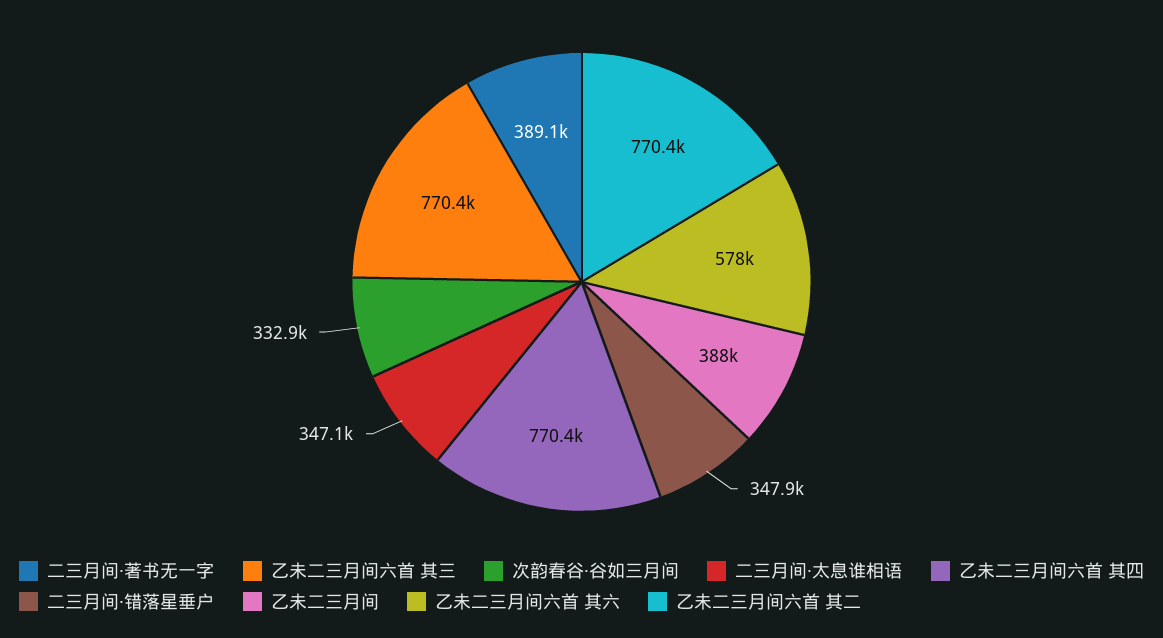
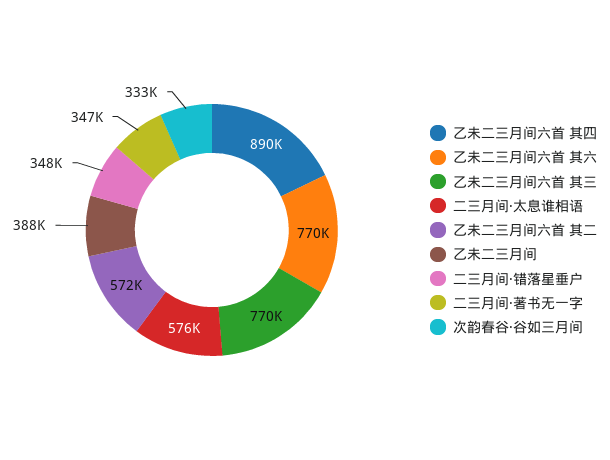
  {
-   "二三月间·著书无一字": 389100,
+   "二三月间·著书无一字": 347000,
    "乙未二三月间六首 其三": 770400,
    "次韵春谷·谷如三月间": 332900,
-   "二三月间·太息谁相语": 347100,
+   "二三月间·太息谁相语": 576000,
-   "乙未二三月间六首 其四": 770400,
+   "乙未二三月间六首 其四": 890000,
    "二三月间·错落星垂户": 347900,
    "乙未二三月间": 388000,
-   "乙未二三月间六首 其六": 578000,
+   "乙未二三月间六首 其六": 770000,
-   "乙未二三月间六首 其二": 770400
+   "乙未二三月间六首 其二": 572000
  }

